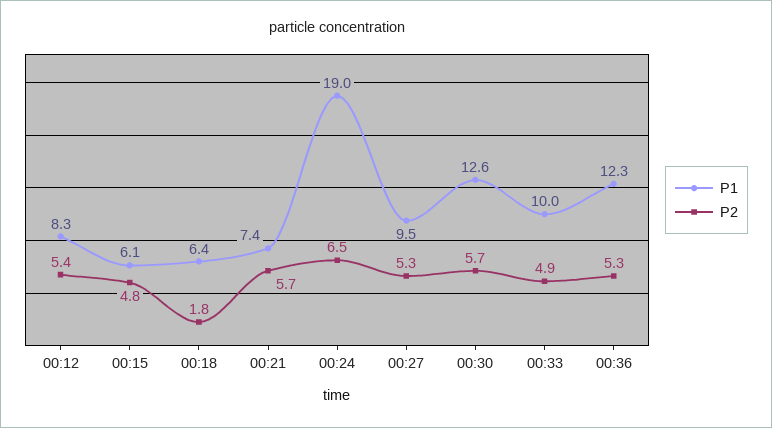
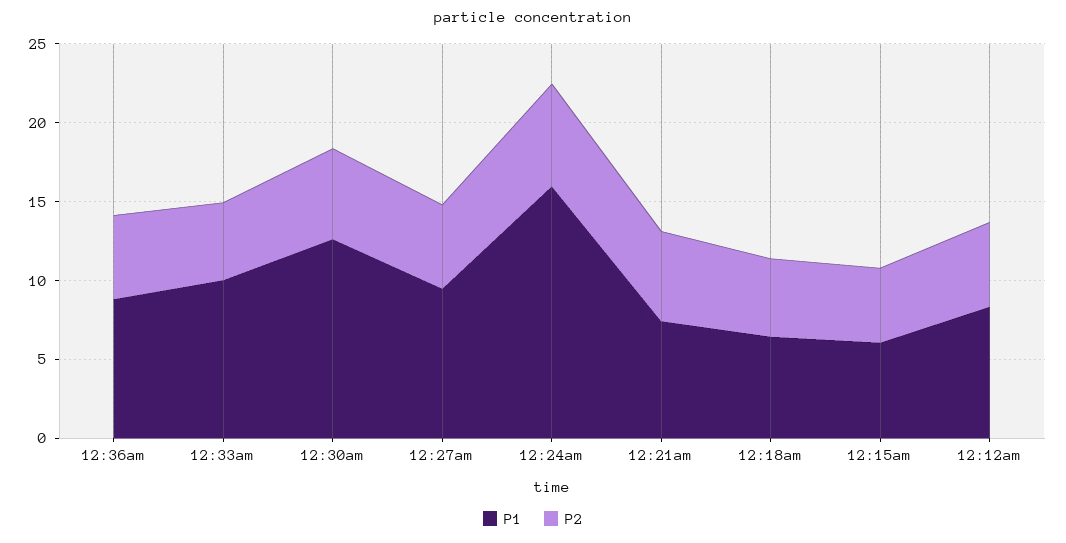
  {
    "P1": {
      "00:12": 8.3,
      "00:15": 6.1,
      "00:18": 6.4,
      "00:21": 7.4,
-     "00:24": 19,
+     "00:24": 16,
      "00:27": 9.5,
      "00:30": 12.6,
      "00:33": 10,
-     "00:36": 12.3
+     "00:36": 9
    },
    "P2": {
      "00:12": 5.4,
      "00:15": 4.8,
-     "00:18": 1.8,
+     "00:18": 5,
      "00:21": 5.7,
      "00:24": 6.5,
      "00:27": 5.3,
      "00:30": 5.7,
      "00:33": 4.9,
      "00:36": 5.3
    }
  }

